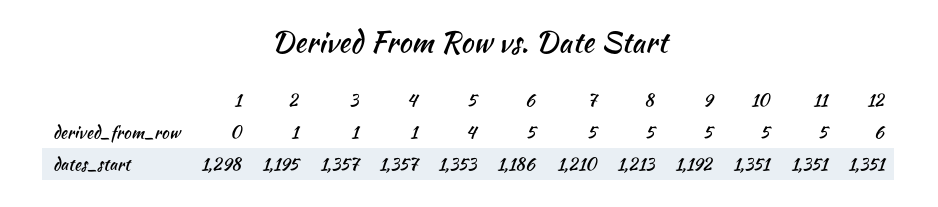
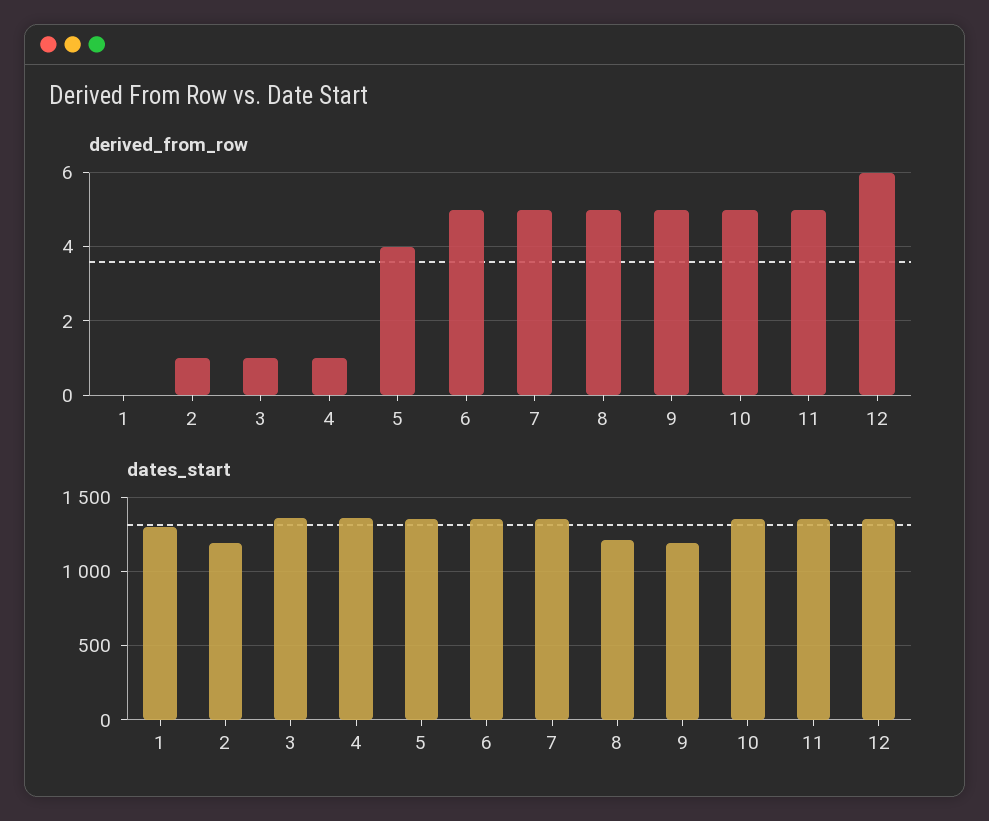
  {
    "derived_from_row": {
      "1": 0,
      "2": 1,
      "3": 1,
      "4": 1,
      "5": 4,
      "6": 5,
      "7": 5,
      "8": 5,
      "9": 5,
      "10": 5,
      "11": 5,
      "12": 6
    },
    "dates_start": {
      "1": 1298,
      "2": 1195,
      "3": 1357,
      "4": 1357,
      "5": 1353,
-     "6": 1186,
+     "6": 1350,
-     "7": 1210,
+     "7": 1350,
      "8": 1213,
      "9": 1192,
      "10": 1351,
      "11": 1351,
      "12": 1351
    }
  }

